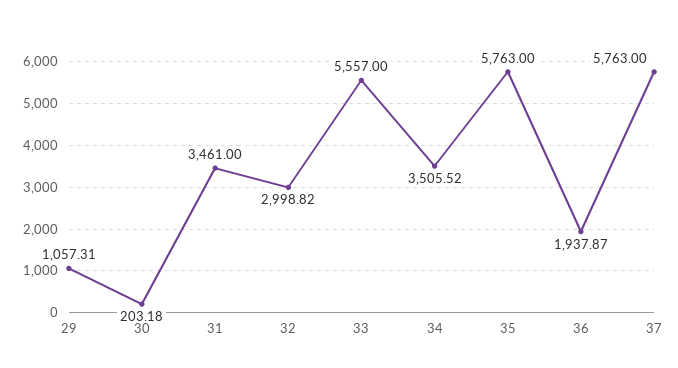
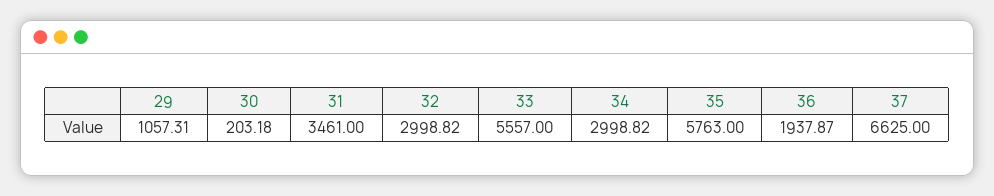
  {
    "29": 1057.31,
    "30": 203.18,
    "31": 3461,
    "32": 2998.82,
    "33": 5557,
-   "34": 3505.52,
+   "34": 2998.82,
    "35": 5763,
    "36": 1937.87,
-   "37": 5763
+   "37": 6625
  }

